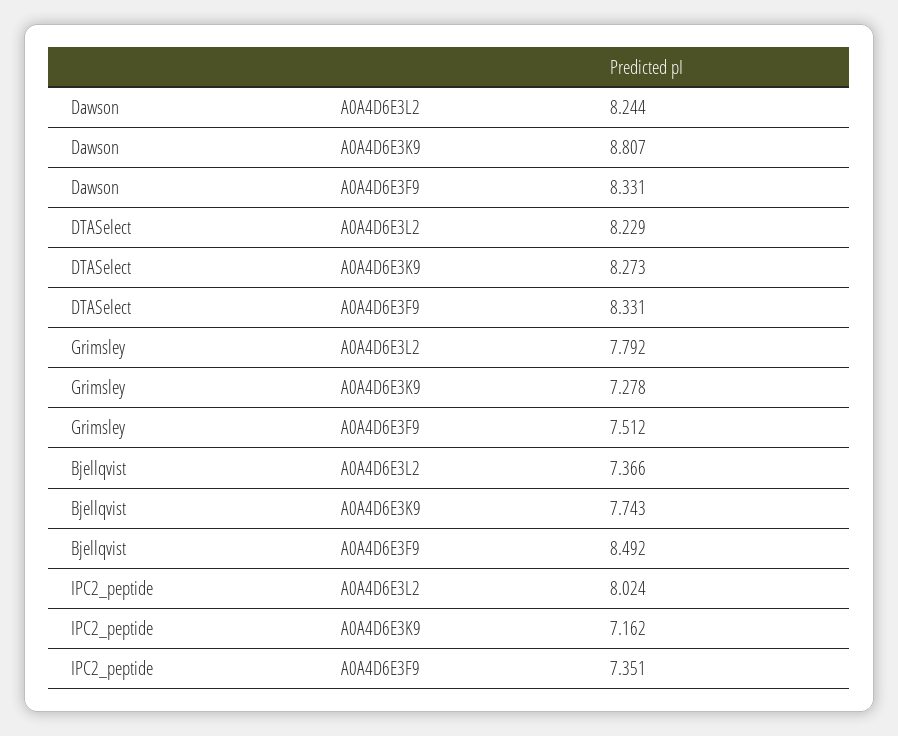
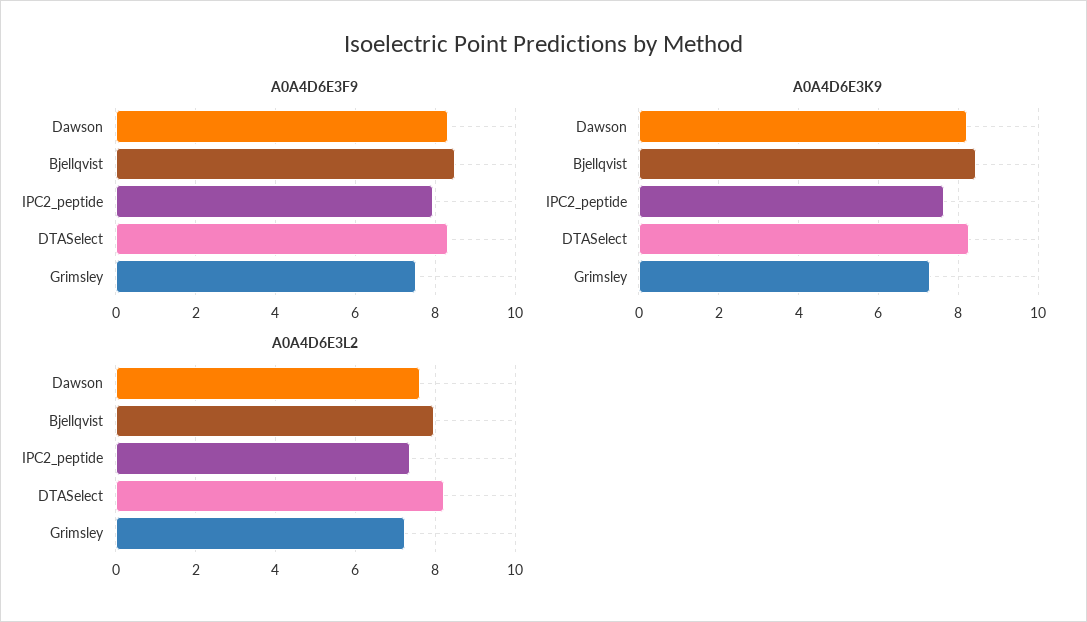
  {
    "A0A4D6E3L2": {
-     "Dawson": 8.244,
+     "Dawson": 7.6,
      "DTASelect": 8.229,
-     "Grimsley": 7.792,
+     "Grimsley": 7.2,
-     "Bjellqvist": 7.366,
+     "Bjellqvist": 8,
-     "IPC2_peptide": 8.024
+     "IPC2_peptide": 7.4
    },
    "A0A4D6E3K9": {
-     "Dawson": 8.807,
+     "Dawson": 8.2,
      "DTASelect": 8.273,
      "Grimsley": 7.278,
-     "Bjellqvist": 7.743,
+     "Bjellqvist": 8.4,
-     "IPC2_peptide": 7.162
+     "IPC2_peptide": 7.6
    },
    "A0A4D6E3F9": {
      "Dawson": 8.331,
      "DTASelect": 8.331,
      "Grimsley": 7.512,
      "Bjellqvist": 8.492,
-     "IPC2_peptide": 7.351
+     "IPC2_peptide": 8
    }
  }

